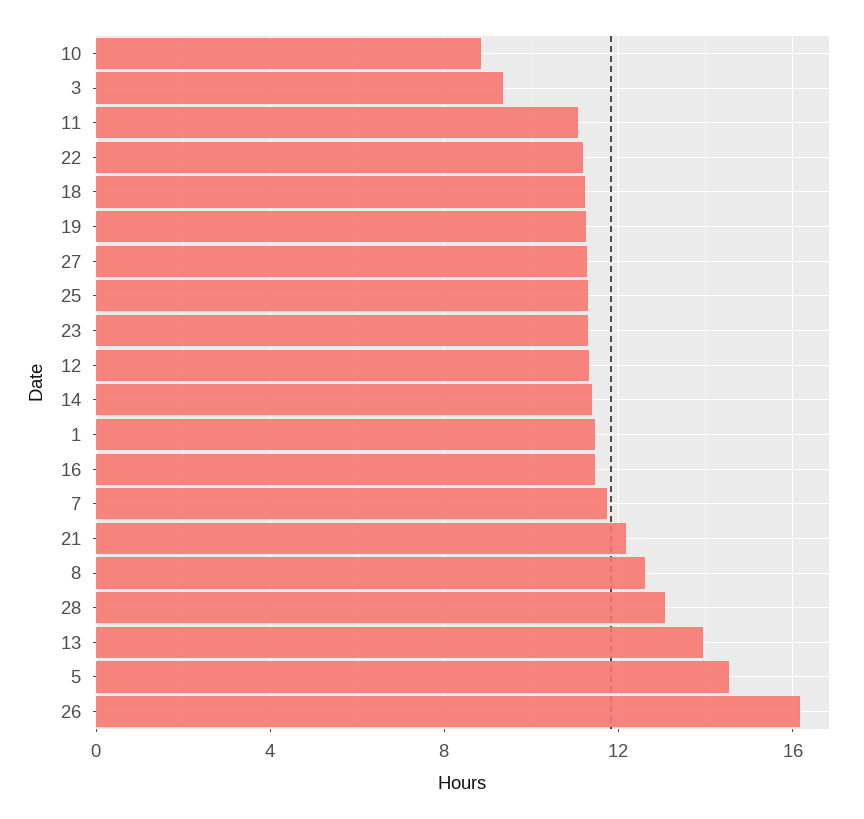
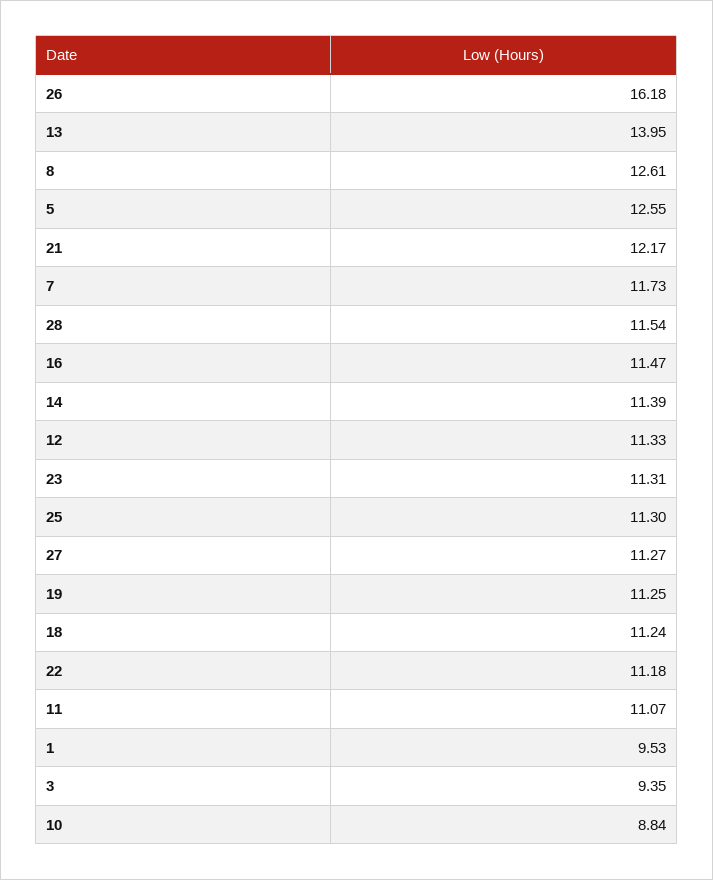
  {
    "10": 8.84,
    "3": 9.35,
    "11": 11.07,
    "22": 11.18,
    "18": 11.24,
    "19": 11.25,
    "27": 11.27,
    "25": 11.3,
    "23": 11.31,
    "12": 11.33,
    "14": 11.39,
-   "1": 11.5,
+   "1": 9.53,
    "16": 11.47,
    "7": 11.73,
    "21": 12.17,
    "8": 12.61,
-   "28": 13,
+   "28": 11.54,
    "13": 13.95,
-   "5": 14.5,
+   "5": 12.55,
    "26": 16.18
  }

